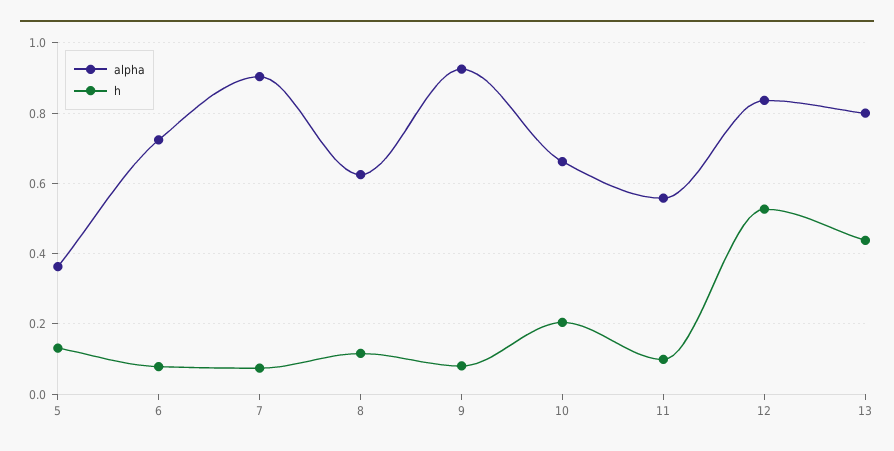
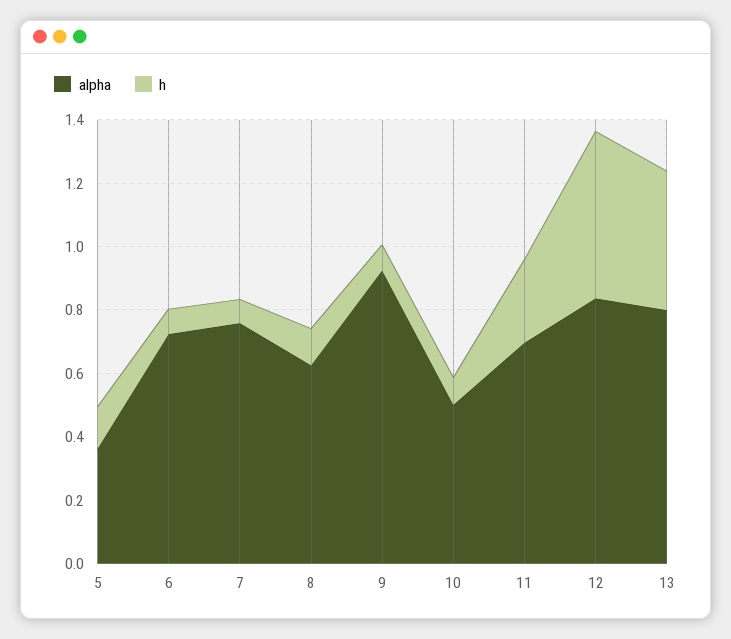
  {
    "alpha": {
      "5": 0.36,
      "6": 0.72,
-     "7": 0.9,
+     "7": 0.75,
      "8": 0.62,
      "9": 0.92,
-     "10": 0.66,
+     "10": 0.5,
-     "11": 0.56,
+     "11": 0.7,
      "12": 0.84,
      "13": 0.8
    },
    "h": {
      "5": 0.14,
      "6": 0.08,
      "7": 0.08,
      "8": 0.12,
      "9": 0.08,
-     "10": 0.2,
+     "10": 0.1,
-     "11": 0.1,
+     "11": 0.25,
      "12": 0.52,
      "13": 0.44
    }
  }

